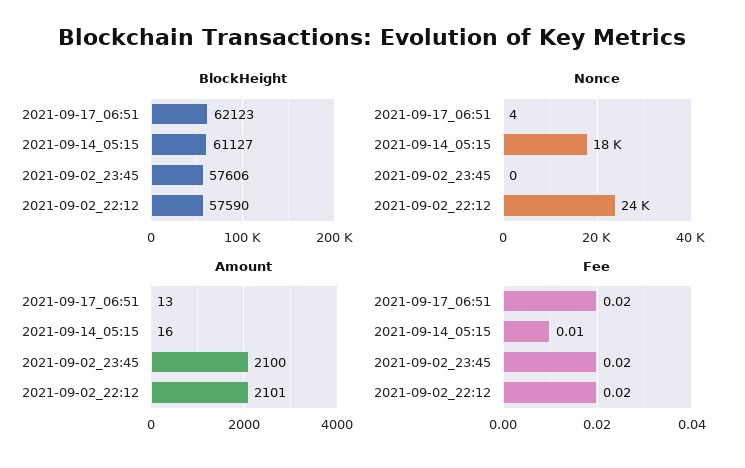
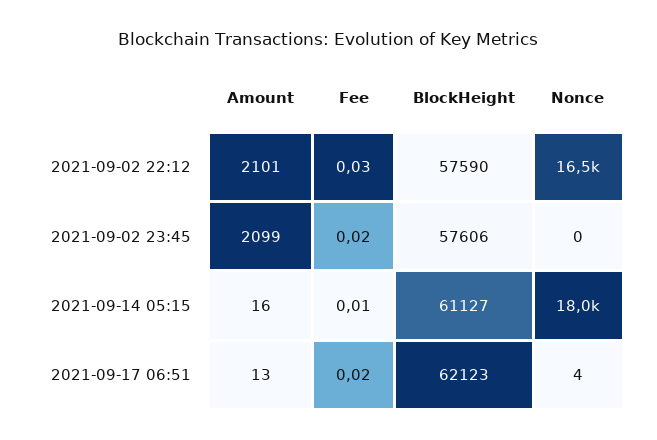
  {
    "BlockHeight": {
      "2021-09-17_06:51": 62123,
      "2021-09-14_05:15": 61127,
      "2021-09-02_23:45": 57606,
      "2021-09-02_22:12": 57590
    },
    "Nonce": {
      "2021-09-17_06:51": 4,
      "2021-09-14_05:15": 18000,
      "2021-09-02_23:45": 0,
-     "2021-09-02_22:12": 24000
+     "2021-09-02_22:12": 16500
    },
    "Amount": {
      "2021-09-17_06:51": 13,
      "2021-09-14_05:15": 16,
-     "2021-09-02_23:45": 2100,
+     "2021-09-02_23:45": 2099,
      "2021-09-02_22:12": 2101
    },
    "Fee": {
      "2021-09-17_06:51": 0.02,
      "2021-09-14_05:15": 0.01,
      "2021-09-02_23:45": 0.02,
-     "2021-09-02_22:12": 0.02
+     "2021-09-02_22:12": 0.03
    }
  }

